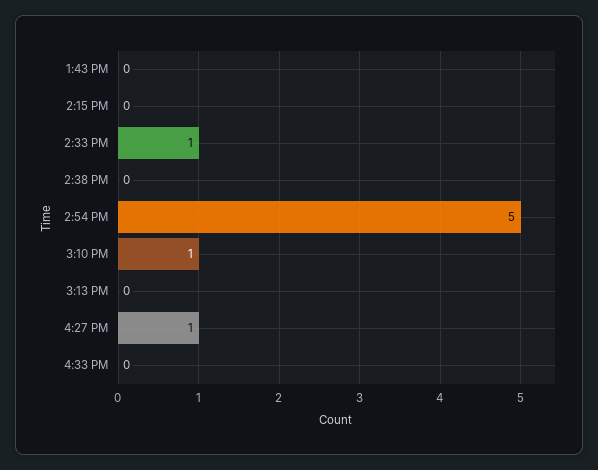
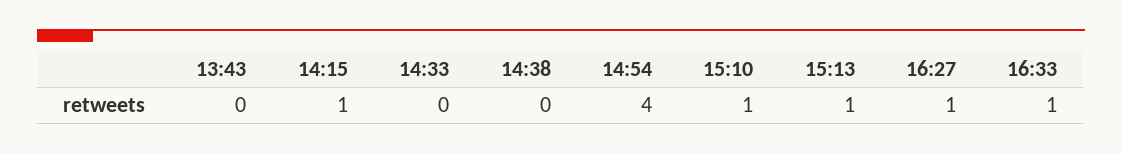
  {
    "1:43 PM": 0,
-   "2:15 PM": 0,
+   "2:15 PM": 1,
-   "2:33 PM": 1,
+   "2:33 PM": 0,
    "2:38 PM": 0,
-   "2:54 PM": 5,
+   "2:54 PM": 4,
    "3:10 PM": 1,
-   "3:13 PM": 0,
+   "3:13 PM": 1,
    "4:27 PM": 1,
-   "4:33 PM": 0
+   "4:33 PM": 1
  }

